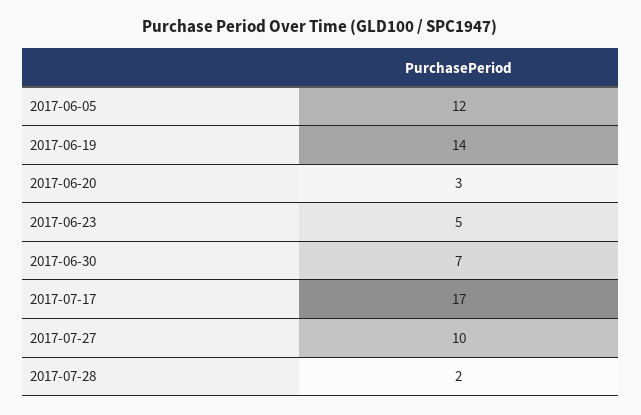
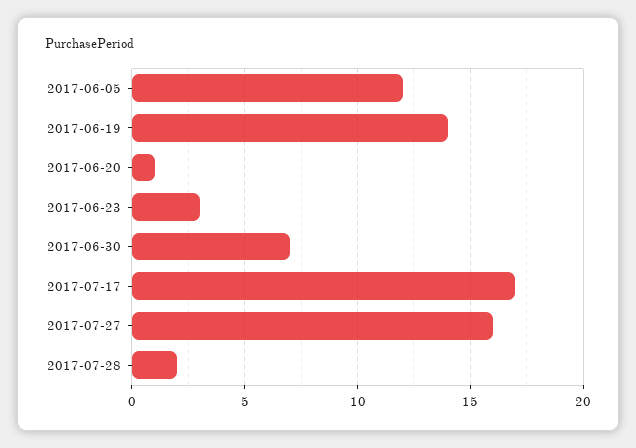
  {
    "2017-06-05": 12,
    "2017-06-19": 14,
-   "2017-06-20": 3,
+   "2017-06-20": 1,
-   "2017-06-23": 5,
+   "2017-06-23": 3,
    "2017-06-30": 7,
    "2017-07-17": 17,
-   "2017-07-27": 10,
+   "2017-07-27": 16,
    "2017-07-28": 2
  }

